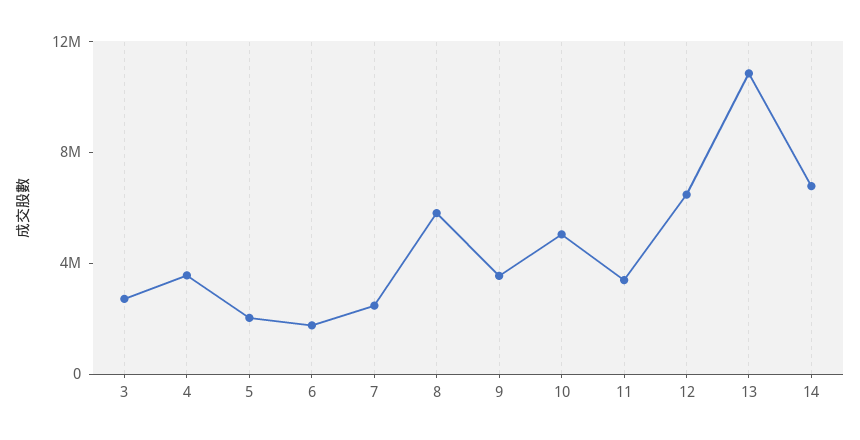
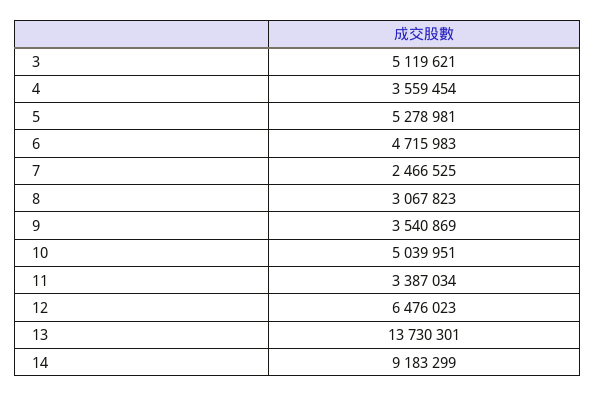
  {
-   "3": 3000000,
+   "3": 5119621,
    "4": 3559454,
-   "5": 2000000,
+   "5": 5278981,
-   "6": 2000000,
+   "6": 4715983,
    "7": 2466525,
-   "8": 6000000,
+   "8": 3067823,
    "9": 3540869,
    "10": 5039951,
    "11": 3387034,
    "12": 6476023,
-   "13": 11000000,
+   "13": 13730301,
-   "14": 7000000
+   "14": 9183299
  }

